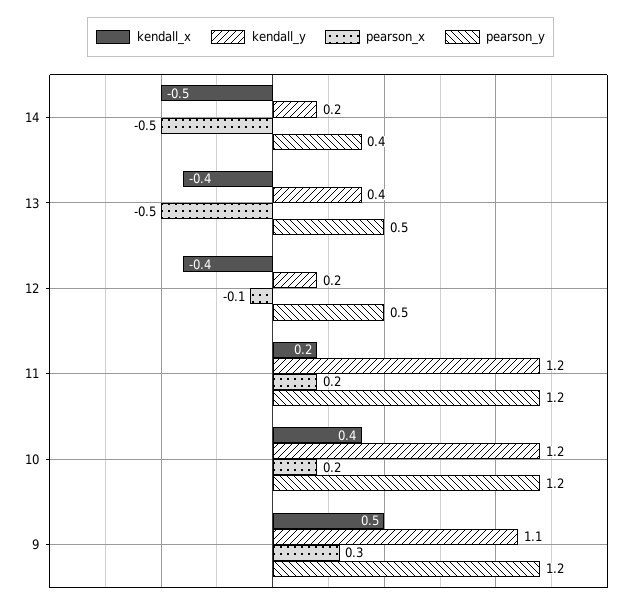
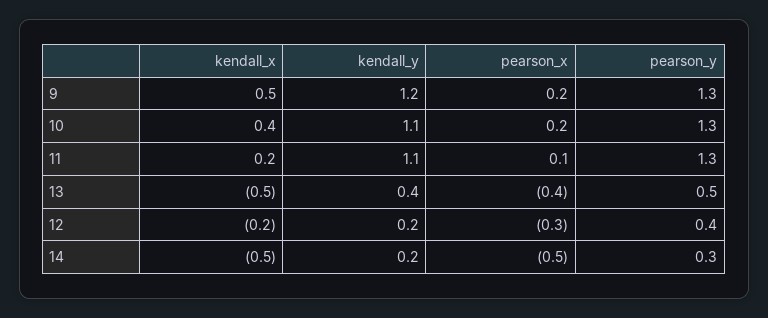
  {
    "kendall_x": {
      "14": -0.5,
-     "13": -0.4,
+     "13": -0.5,
-     "12": -0.4,
+     "12": -0.2,
      "11": 0.2,
      "10": 0.4,
      "9": 0.5
    },
    "kendall_y": {
      "14": 0.2,
      "13": 0.4,
      "12": 0.2,
-     "11": 1.2,
+     "11": 1.1,
-     "10": 1.2,
+     "10": 1.1,
-     "9": 1.1
+     "9": 1.2
    },
    "pearson_x": {
      "14": -0.5,
-     "13": -0.5,
+     "13": -0.4,
-     "12": -0.1,
+     "12": -0.3,
-     "11": 0.2,
+     "11": 0.1,
      "10": 0.2,
-     "9": 0.3
+     "9": 0.2
    },
    "pearson_y": {
-     "14": 0.4,
+     "14": 0.3,
      "13": 0.5,
-     "12": 0.5,
+     "12": 0.4,
-     "11": 1.2,
+     "11": 1.3,
-     "10": 1.2,
+     "10": 1.3,
-     "9": 1.2
+     "9": 1.3
    }
  }

